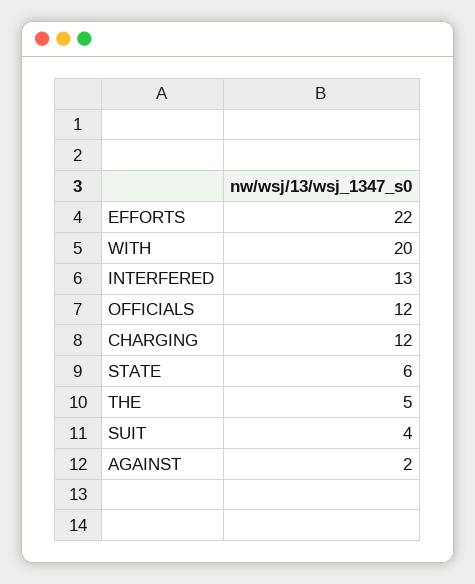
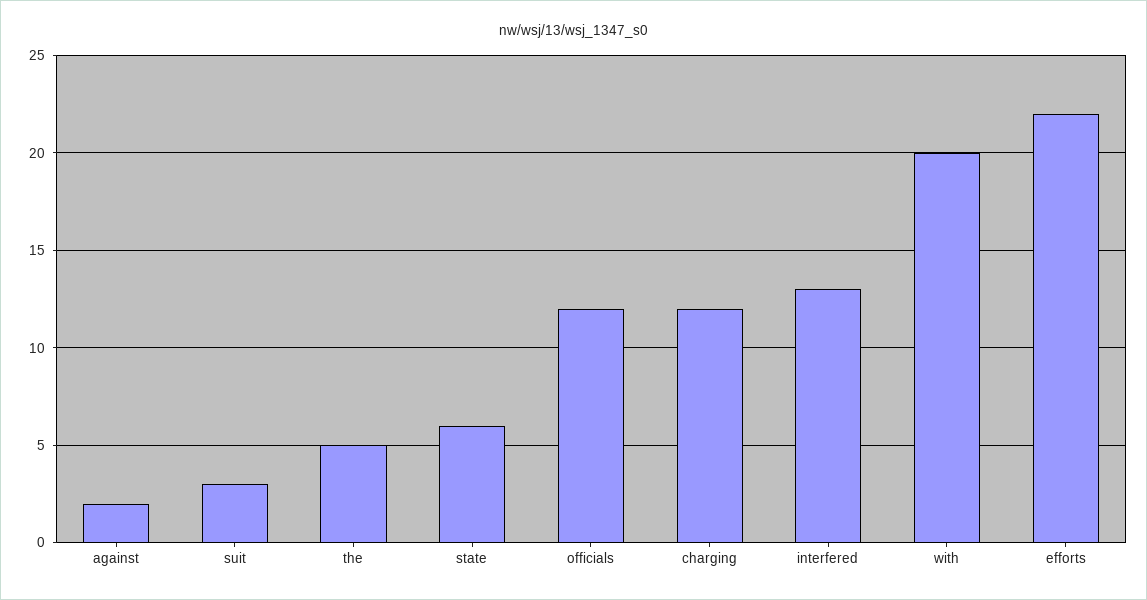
  {
    "EFFORTS": 22,
    "WITH": 20,
    "INTERFERED": 13,
    "OFFICIALS": 12,
    "CHARGING": 12,
    "STATE": 6,
    "THE": 5,
-   "SUIT": 4,
+   "SUIT": 3,
    "AGAINST": 2
  }

